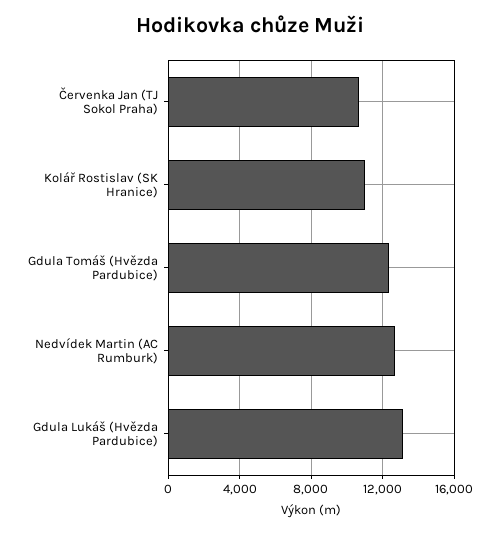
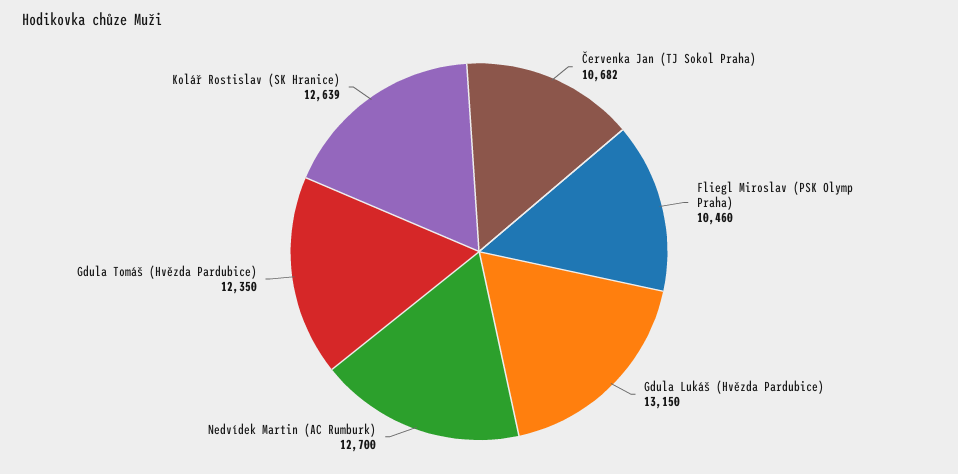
  {
    "Červenka Jan (TJ Sokol Praha)": 10682,
-   "Kolář Rostislav (SK Hranice)": 11000,
+   "Kolář Rostislav (SK Hranice)": 12639,
    "Gdula Tomáš (Hvězda Pardubice)": 12350,
    "Nedvídek Martin (AC Rumburk)": 12700,
-   "Gdula Lukáš (Hvězda Pardubice)": 13150
+   "Gdula Lukáš (Hvězda Pardubice)": 13150,
+   "Fliegl Miroslav (PSK Olymp Praha)": 10460
  }

